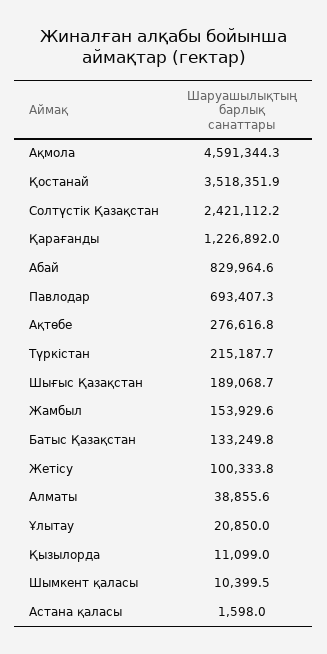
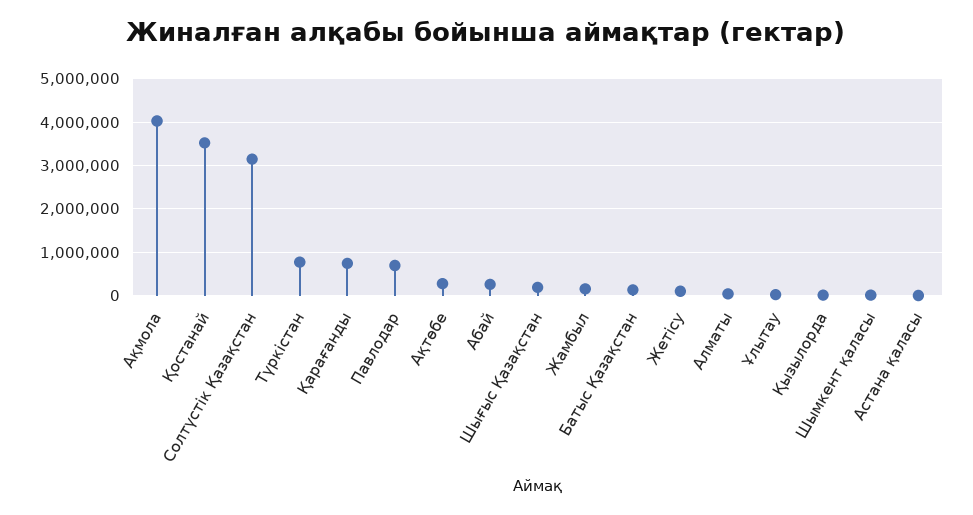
  {
-   "Ақмола": 4591344.3,
+   "Ақмола": 4000000,
    "Қостанай": 3518351.9,
-   "Солтүстік Қазақстан": 2421112.2,
+   "Солтүстік Қазақстан": 3200000,
-   "Қарағанды": 1226892,
+   "Қарағанды": 800000,
-   "Абай": 829964.6,
+   "Абай": 200000,
    "Павлодар": 693407.3,
    "Ақтөбе": 276616.8,
-   "Түркістан": 215187.7,
+   "Түркістан": 800000,
    "Шығыс Қазақстан": 189068.7,
    "Жамбыл": 153929.6,
    "Батыс Қазақстан": 133249.8,
    "Жетісу": 100333.8,
    "Алматы": 38855.6,
    "Ұлытау": 20850,
    "Қызылорда": 11099,
    "Шымкент қаласы": 10399.5,
    "Астана қаласы": 1598
  }

